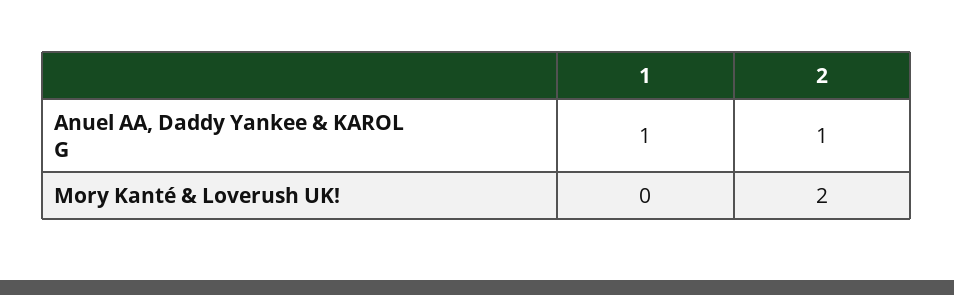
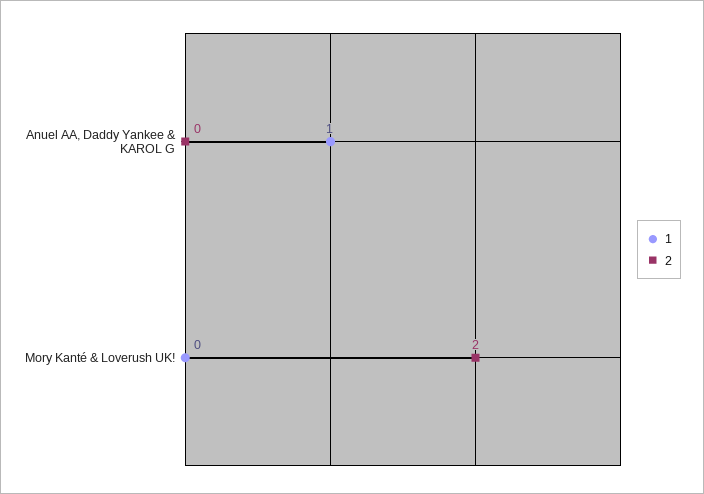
  {
    "1": {
      "Anuel AA, Daddy Yankee & KAROL G": 1,
      "Mory Kanté & Loverush UK!": 0
    },
    "2": {
-     "Anuel AA, Daddy Yankee & KAROL G": 1,
+     "Anuel AA, Daddy Yankee & KAROL G": 0,
      "Mory Kanté & Loverush UK!": 2
    }
  }

